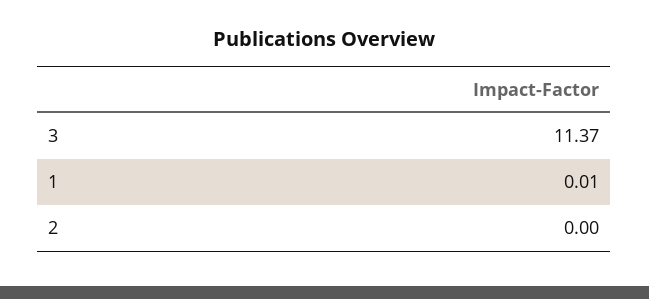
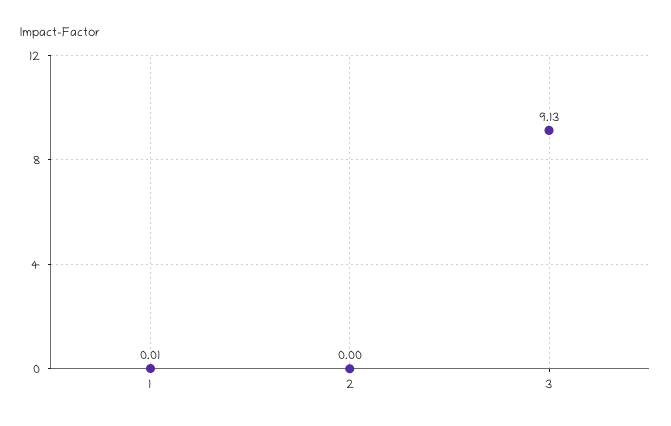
  {
-   "3": 11.37,
+   "3": 9.13,
    "1": 0.01,
    "2": 0
  }

